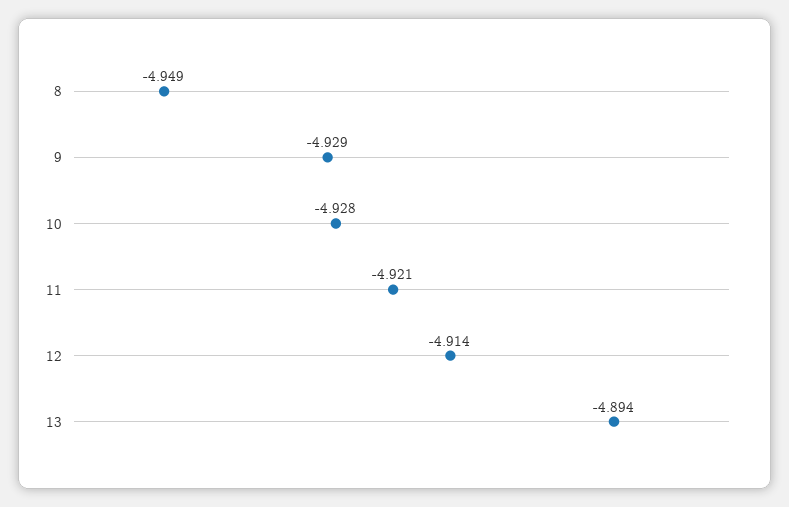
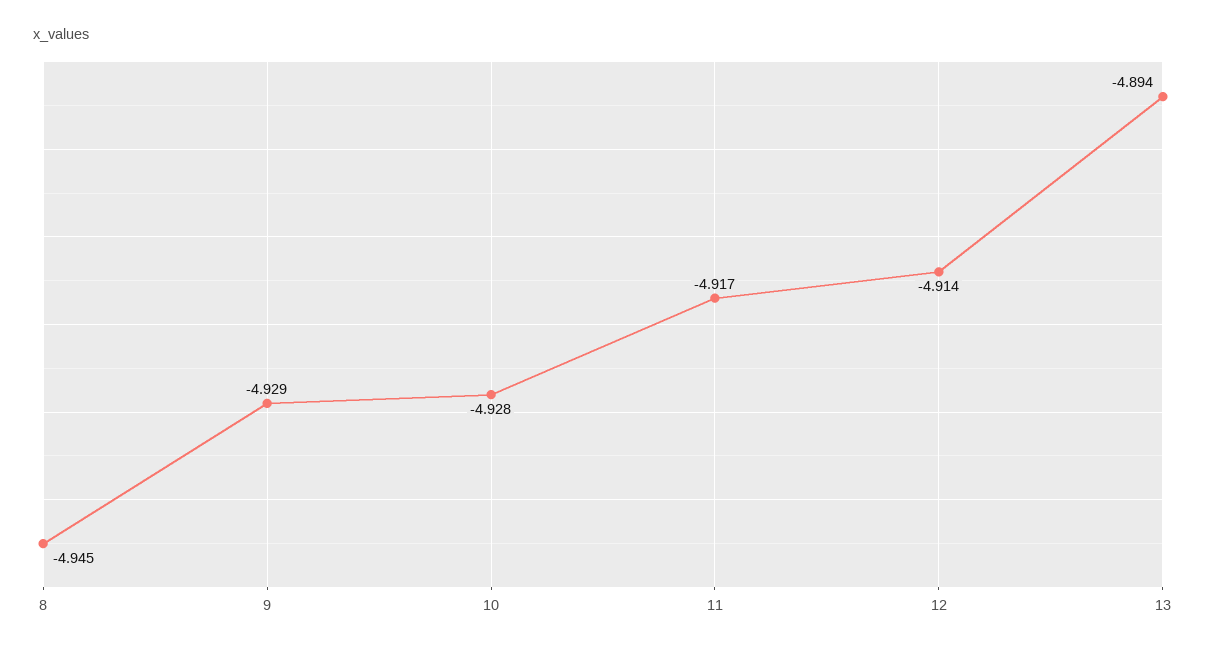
  {
-   "8": -4.949,
+   "8": -4.945,
    "9": -4.929,
    "10": -4.928,
-   "11": -4.921,
+   "11": -4.917,
    "12": -4.914,
    "13": -4.894
  }

